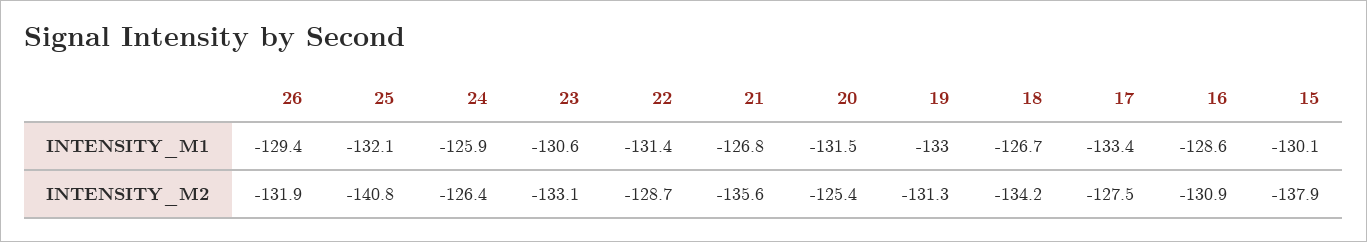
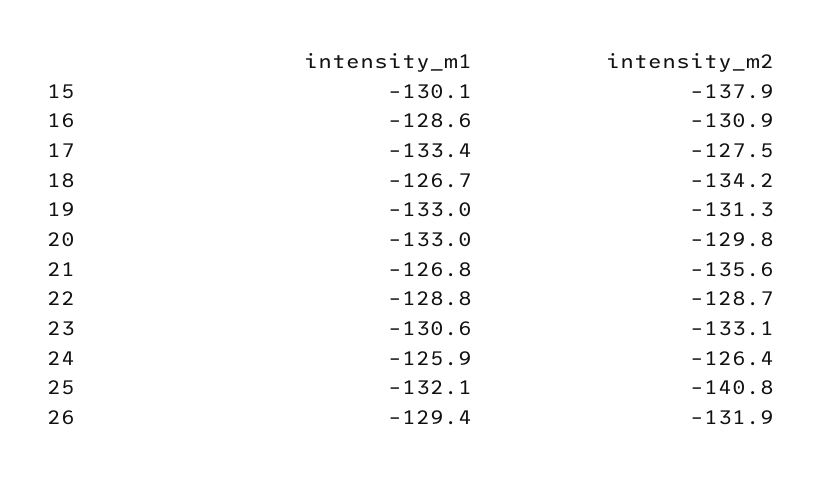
  {
    "26": {
      "INTENSITY_M1": -129.4,
      "INTENSITY_M2": -131.9
    },
    "25": {
      "INTENSITY_M1": -132.1,
      "INTENSITY_M2": -140.8
    },
    "24": {
      "INTENSITY_M1": -125.9,
      "INTENSITY_M2": -126.4
    },
    "23": {
      "INTENSITY_M1": -130.6,
      "INTENSITY_M2": -133.1
    },
    "22": {
-     "INTENSITY_M1": -131.4,
+     "INTENSITY_M1": -128.8,
      "INTENSITY_M2": -128.7
    },
    "21": {
      "INTENSITY_M1": -126.8,
      "INTENSITY_M2": -135.6
    },
    "20": {
-     "INTENSITY_M1": -131.5,
+     "INTENSITY_M1": -133,
-     "INTENSITY_M2": -125.4
+     "INTENSITY_M2": -129.8
    },
    "19": {
      "INTENSITY_M1": -133,
      "INTENSITY_M2": -131.3
    },
    "18": {
      "INTENSITY_M1": -126.7,
      "INTENSITY_M2": -134.2
    },
    "17": {
      "INTENSITY_M1": -133.4,
      "INTENSITY_M2": -127.5
    },
    "16": {
      "INTENSITY_M1": -128.6,
      "INTENSITY_M2": -130.9
    },
    "15": {
      "INTENSITY_M1": -130.1,
      "INTENSITY_M2": -137.9
    }
  }

